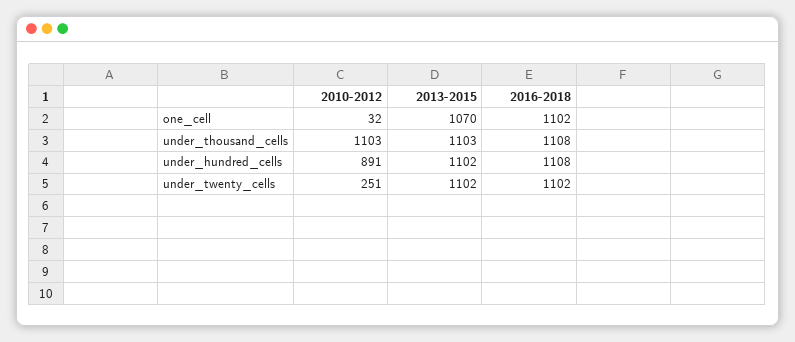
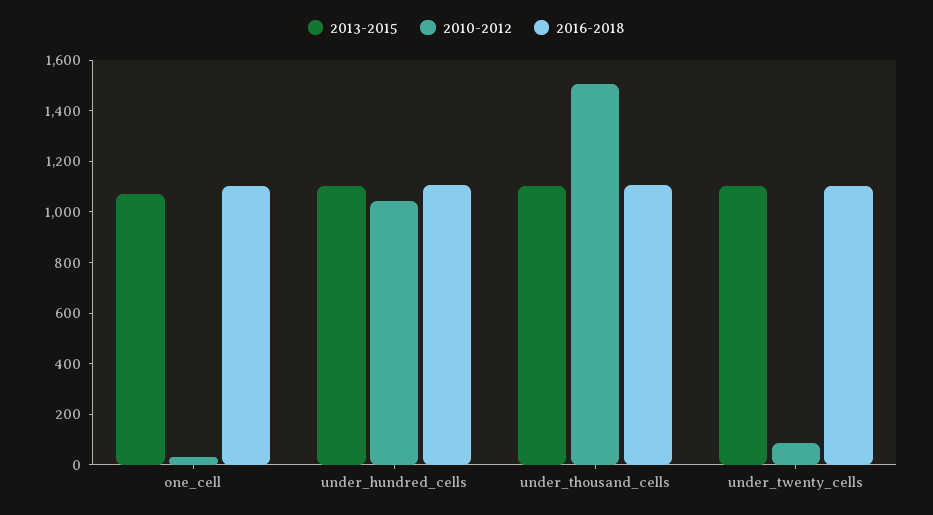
  {
    "2010-2012": {
      "one_cell": 32,
-     "under_thousand_cells": 1103,
+     "under_thousand_cells": 1500,
-     "under_hundred_cells": 891,
+     "under_hundred_cells": 1050,
-     "under_twenty_cells": 251
+     "under_twenty_cells": 100
    },
    "2013-2015": {
      "one_cell": 1070,
      "under_thousand_cells": 1103,
      "under_hundred_cells": 1102,
      "under_twenty_cells": 1102
    },
    "2016-2018": {
      "one_cell": 1102,
      "under_thousand_cells": 1108,
      "under_hundred_cells": 1108,
      "under_twenty_cells": 1102
    }
  }

